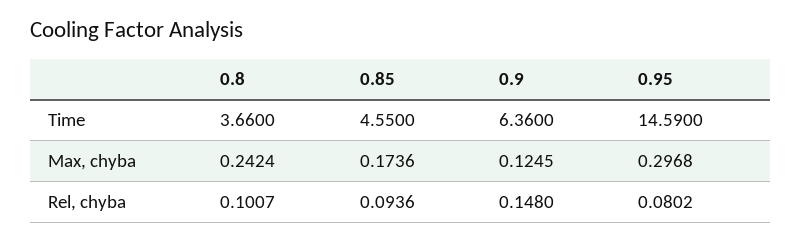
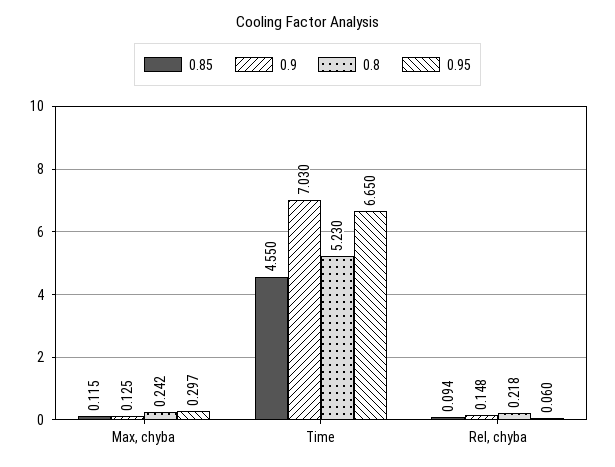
  {
    "0.8": {
-     "Time": 3.66,
+     "Time": 5.23,
      "Max, chyba": 0.2424,
-     "Rel, chyba": 0.1007
+     "Rel, chyba": 0.218
    },
    "0.85": {
      "Time": 4.55,
-     "Max, chyba": 0.1736,
+     "Max, chyba": 0.115,
      "Rel, chyba": 0.0936
    },
    "0.9": {
-     "Time": 6.36,
+     "Time": 7.03,
      "Max, chyba": 0.1245,
      "Rel, chyba": 0.148
    },
    "0.95": {
-     "Time": 14.59,
+     "Time": 6.65,
      "Max, chyba": 0.2968,
-     "Rel, chyba": 0.0802
+     "Rel, chyba": 0.06
    }
  }

